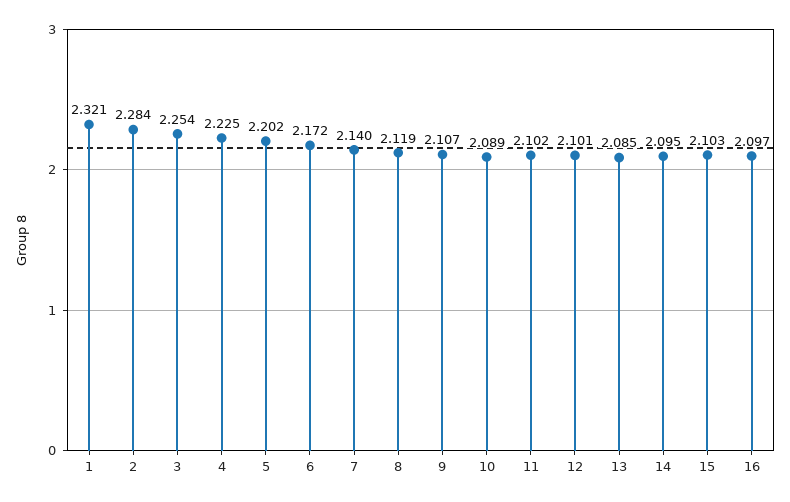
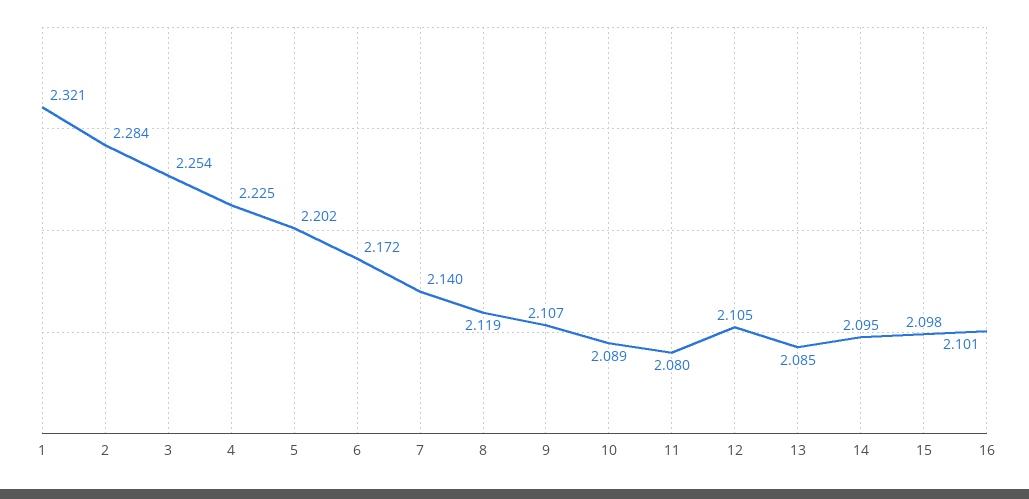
  {
    "1": 2.321,
    "2": 2.284,
    "3": 2.254,
    "4": 2.225,
    "5": 2.202,
    "6": 2.172,
    "7": 2.14,
    "8": 2.119,
    "9": 2.107,
    "10": 2.089,
-   "11": 2.102,
+   "11": 2.08,
-   "12": 2.101,
+   "12": 2.105,
    "13": 2.085,
    "14": 2.095,
-   "15": 2.103,
+   "15": 2.098,
-   "16": 2.097
+   "16": 2.101
  }

